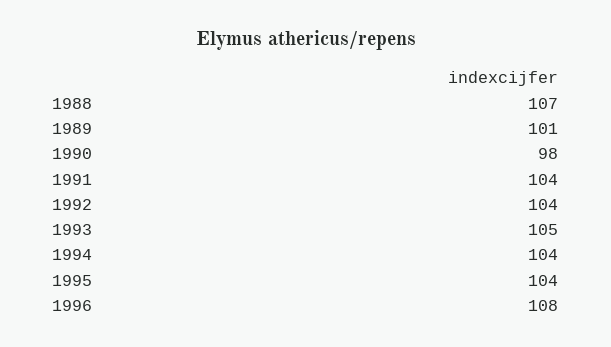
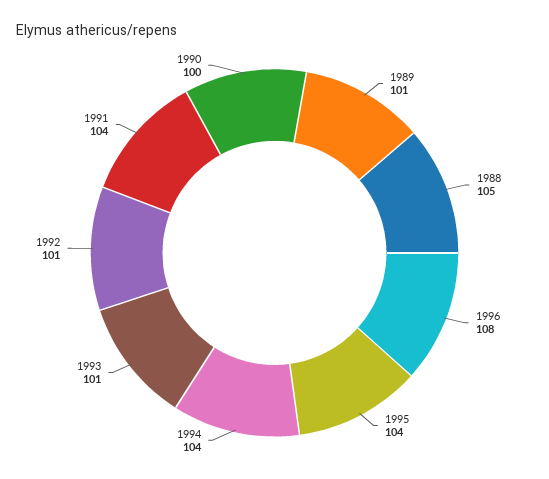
  {
-   "1988": 107,
+   "1988": 105,
    "1989": 101,
-   "1990": 98,
+   "1990": 100,
    "1991": 104,
-   "1992": 104,
+   "1992": 101,
-   "1993": 105,
+   "1993": 101,
    "1994": 104,
    "1995": 104,
    "1996": 108
  }

